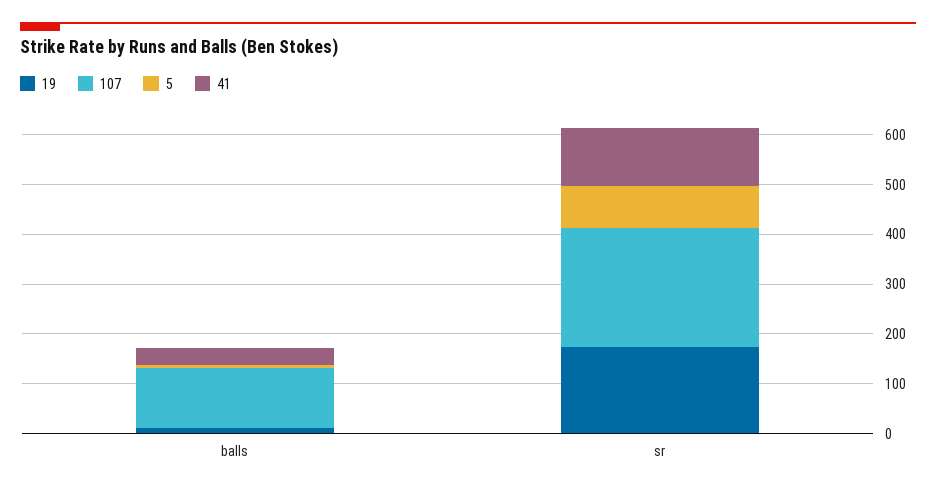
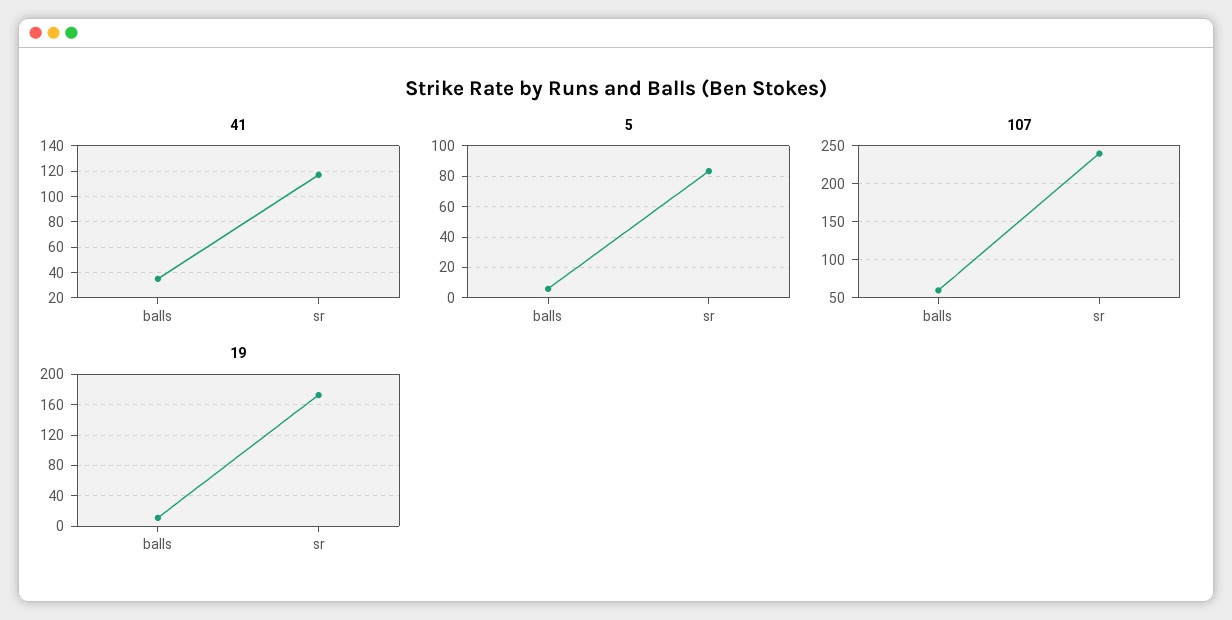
  {
    "19": {
      "balls": 10,
      "sr": 170
    },
    "107": {
-     "balls": 120,
+     "balls": 60,
      "sr": 240
    },
    "5": {
      "balls": 5,
      "sr": 85
    },
    "41": {
      "balls": 35,
      "sr": 115
    }
  }

